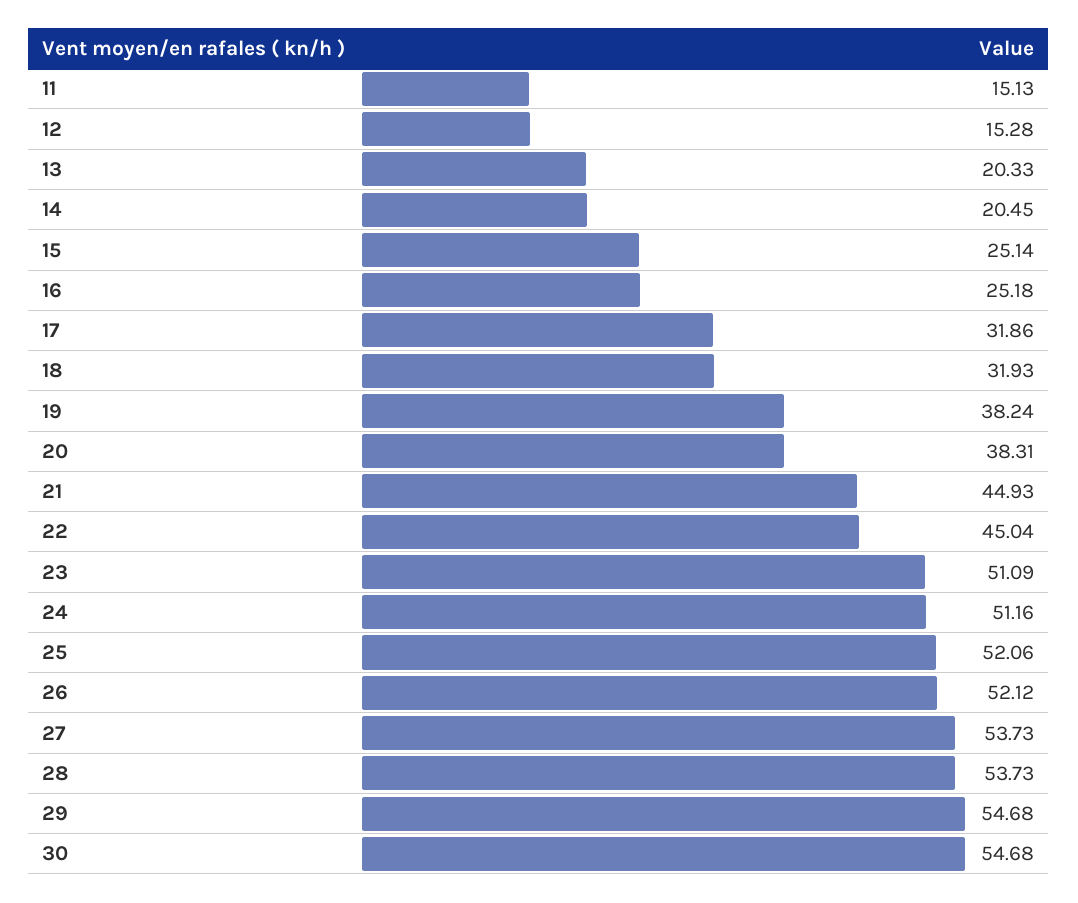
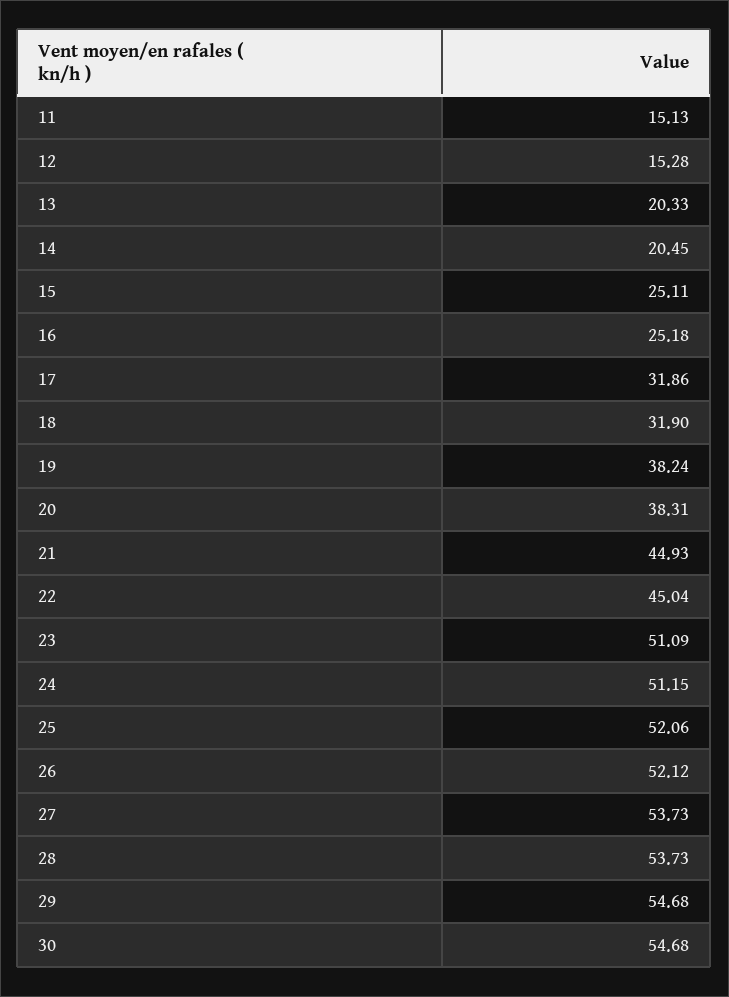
  {
    "11": 15.13,
    "12": 15.28,
    "13": 20.33,
    "14": 20.45,
-   "15": 25.14,
+   "15": 25.11,
    "16": 25.18,
    "17": 31.86,
-   "18": 31.93,
+   "18": 31.9,
    "19": 38.24,
    "20": 38.31,
    "21": 44.93,
    "22": 45.04,
    "23": 51.09,
-   "24": 51.16,
+   "24": 51.15,
    "25": 52.06,
    "26": 52.12,
    "27": 53.73,
    "28": 53.73,
    "29": 54.68,
    "30": 54.68
  }

